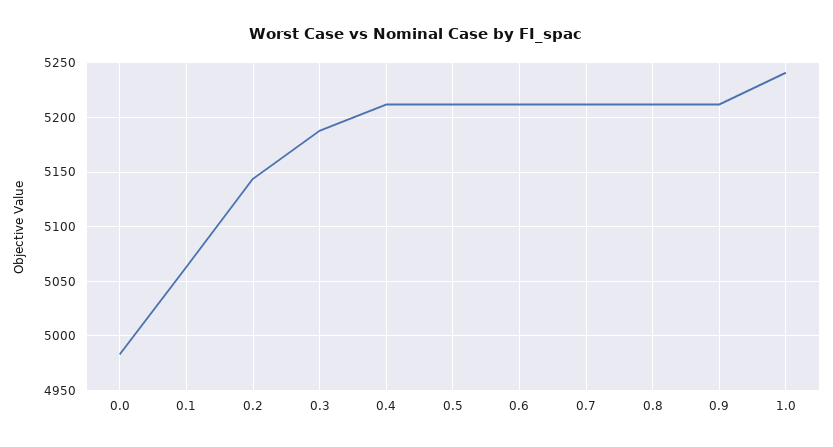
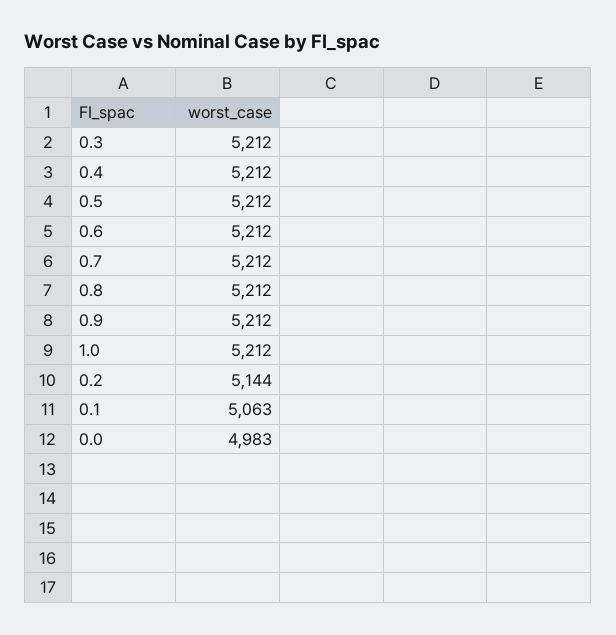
  {
    "0.0": 4983,
    "0.1": 5063,
    "0.2": 5144,
-   "0.3": 5190,
+   "0.3": 5212,
    "0.4": 5212,
    "0.5": 5212,
    "0.6": 5212,
    "0.7": 5212,
    "0.8": 5212,
    "0.9": 5212,
-   "1.0": 5240
+   "1.0": 5212
  }

